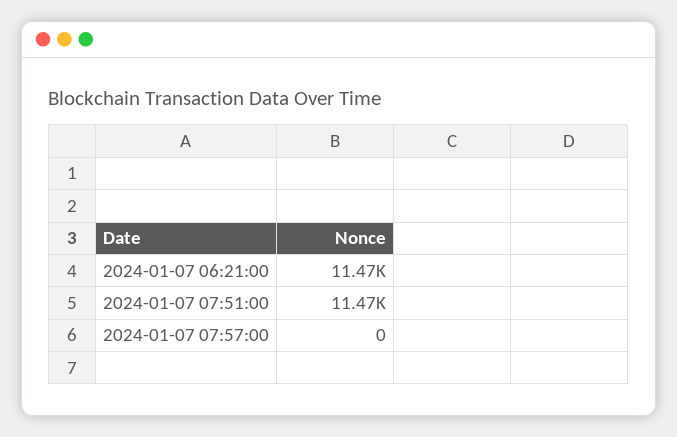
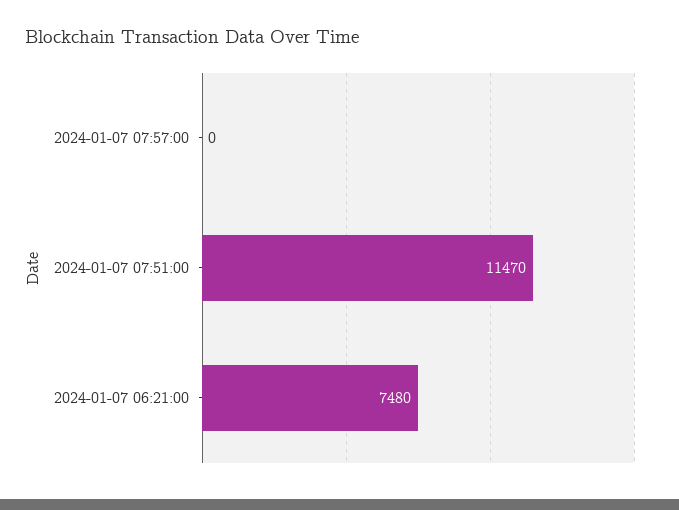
  {
-   "2024-01-07 06:21:00": 11470,
+   "2024-01-07 06:21:00": 7480,
    "2024-01-07 07:51:00": 11470,
    "2024-01-07 07:57:00": 0
  }

